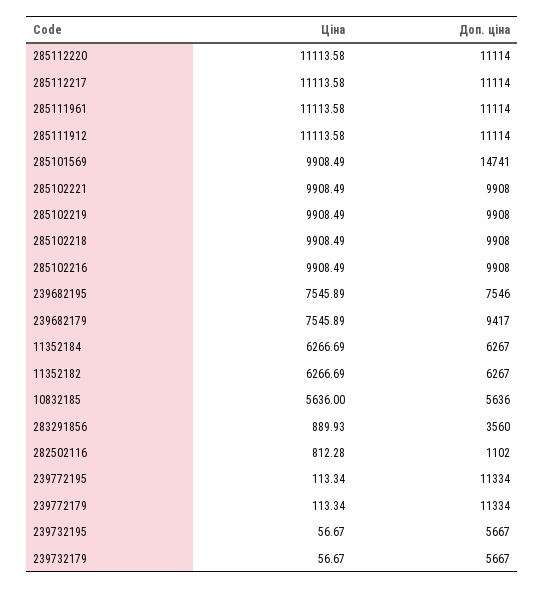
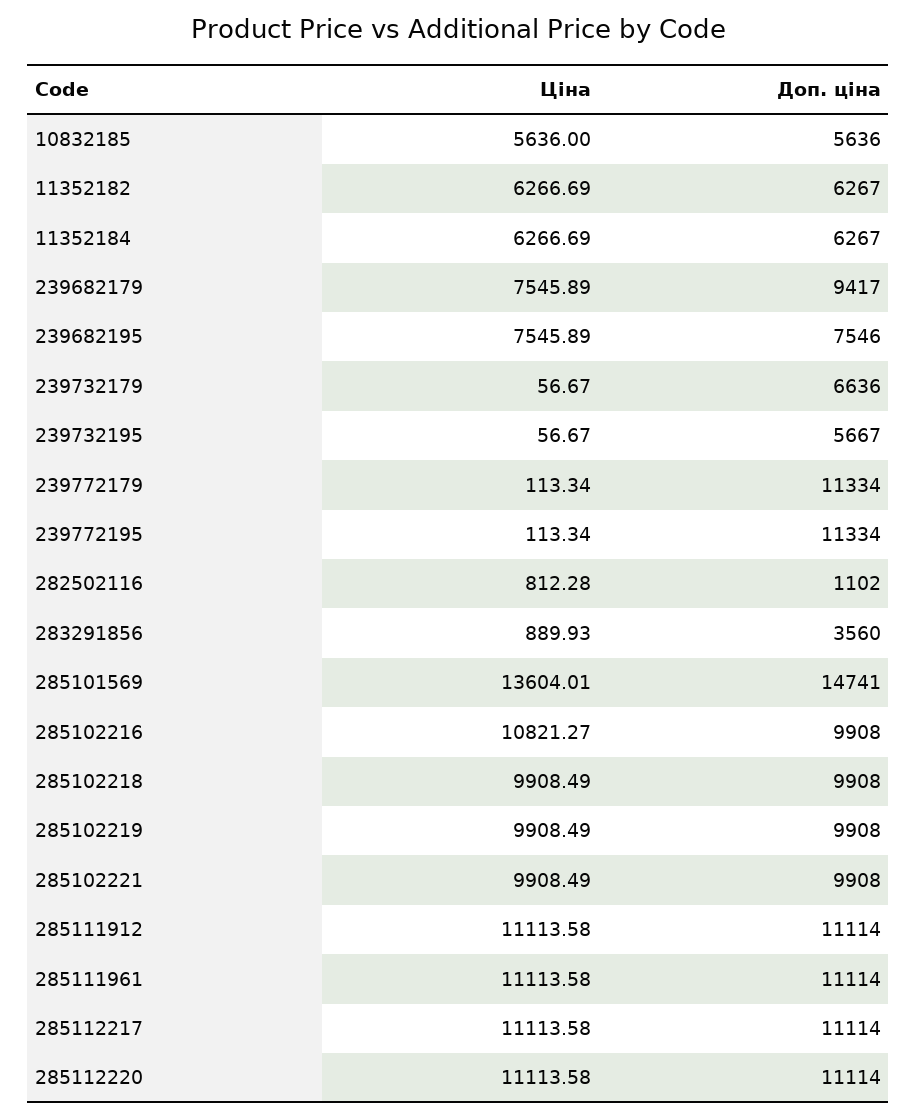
  {
    "Ціна": {
      "285112220": 11113.58,
      "285112217": 11113.58,
      "285111961": 11113.58,
      "285111912": 11113.58,
-     "285101569": 9908.49,
+     "285101569": 13604.01,
      "285102221": 9908.49,
      "285102219": 9908.49,
      "285102218": 9908.49,
-     "285102216": 9908.49,
+     "285102216": 10821.27,
      "239682195": 7545.89,
      "239682179": 7545.89,
      "11352184": 6266.69,
      "11352182": 6266.69,
      "10832185": 5636,
      "283291856": 889.93,
      "282502116": 812.28,
      "239772195": 113.34,
      "239772179": 113.34,
      "239732195": 56.67,
      "239732179": 56.67
    },
    "Доп. ціна": {
      "285112220": 11114,
      "285112217": 11114,
      "285111961": 11114,
      "285111912": 11114,
      "285101569": 14741,
      "285102221": 9908,
      "285102219": 9908,
      "285102218": 9908,
      "285102216": 9908,
      "239682195": 7546,
      "239682179": 9417,
      "11352184": 6267,
      "11352182": 6267,
      "10832185": 5636,
      "283291856": 3560,
      "282502116": 1102,
      "239772195": 11334,
      "239772179": 11334,
      "239732195": 5667,
-     "239732179": 5667
+     "239732179": 6636
    }
  }

